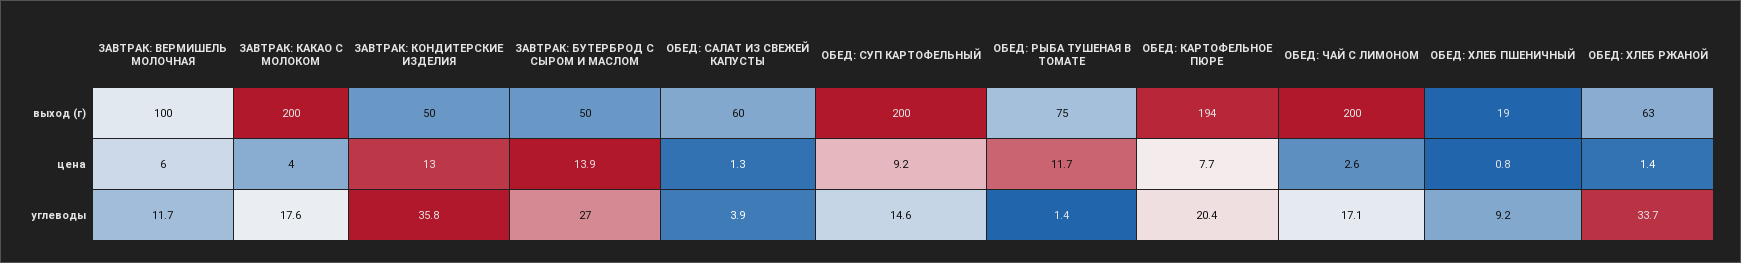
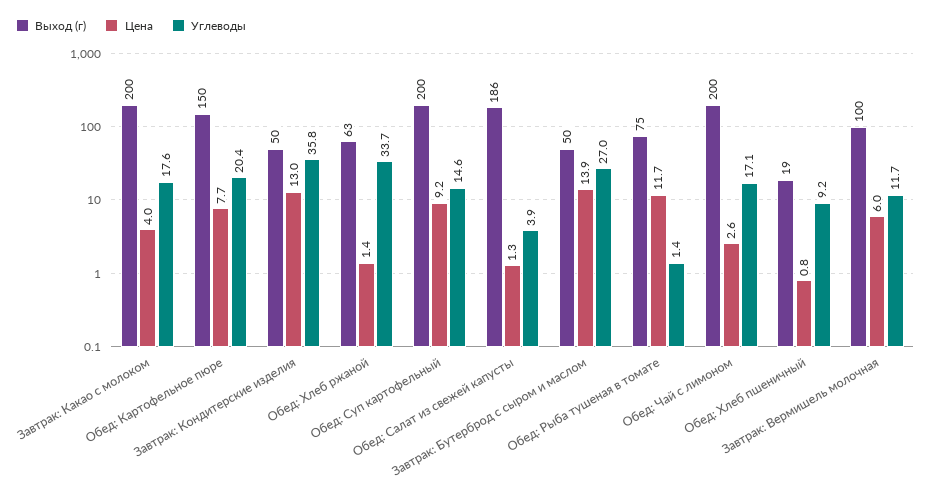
  {
    "выход (г)": {
      "ЗАВТРАК: ВЕРМИШЕЛЬ МОЛОЧНАЯ": 100,
      "ЗАВТРАК: КАКАО С МОЛОКОМ": 200,
      "ЗАВТРАК: КОНДИТЕРСКИЕ ИЗДЕЛИЯ": 50,
      "ЗАВТРАК: БУТЕРБРОД С СЫРОМ И МАСЛОМ": 50,
-     "ОБЕД: САЛАТ ИЗ СВЕЖЕЙ КАПУСТЫ": 60,
+     "ОБЕД: САЛАТ ИЗ СВЕЖЕЙ КАПУСТЫ": 186,
      "ОБЕД: СУП КАРТОФЕЛЬНЫЙ": 200,
      "ОБЕД: РЫБА ТУШЕНАЯ В ТОМАТЕ": 75,
-     "ОБЕД: КАРТОФЕЛЬНОЕ ПЮРЕ": 194,
+     "ОБЕД: КАРТОФЕЛЬНОЕ ПЮРЕ": 150,
      "ОБЕД: ЧАЙ С ЛИМОНОМ": 200,
      "ОБЕД: ХЛЕБ ПШЕНИЧНЫЙ": 19,
      "ОБЕД: ХЛЕБ РЖАНОЙ": 63
    },
    "цена": {
      "ЗАВТРАК: ВЕРМИШЕЛЬ МОЛОЧНАЯ": 6,
      "ЗАВТРАК: КАКАО С МОЛОКОМ": 4,
      "ЗАВТРАК: КОНДИТЕРСКИЕ ИЗДЕЛИЯ": 13,
      "ЗАВТРАК: БУТЕРБРОД С СЫРОМ И МАСЛОМ": 13.9,
      "ОБЕД: САЛАТ ИЗ СВЕЖЕЙ КАПУСТЫ": 1.3,
      "ОБЕД: СУП КАРТОФЕЛЬНЫЙ": 9.2,
      "ОБЕД: РЫБА ТУШЕНАЯ В ТОМАТЕ": 11.7,
      "ОБЕД: КАРТОФЕЛЬНОЕ ПЮРЕ": 7.7,
      "ОБЕД: ЧАЙ С ЛИМОНОМ": 2.6,
      "ОБЕД: ХЛЕБ ПШЕНИЧНЫЙ": 0.8,
      "ОБЕД: ХЛЕБ РЖАНОЙ": 1.4
    },
    "углеводы": {
      "ЗАВТРАК: ВЕРМИШЕЛЬ МОЛОЧНАЯ": 11.7,
      "ЗАВТРАК: КАКАО С МОЛОКОМ": 17.6,
      "ЗАВТРАК: КОНДИТЕРСКИЕ ИЗДЕЛИЯ": 35.8,
      "ЗАВТРАК: БУТЕРБРОД С СЫРОМ И МАСЛОМ": 27,
      "ОБЕД: САЛАТ ИЗ СВЕЖЕЙ КАПУСТЫ": 3.9,
      "ОБЕД: СУП КАРТОФЕЛЬНЫЙ": 14.6,
      "ОБЕД: РЫБА ТУШЕНАЯ В ТОМАТЕ": 1.4,
      "ОБЕД: КАРТОФЕЛЬНОЕ ПЮРЕ": 20.4,
      "ОБЕД: ЧАЙ С ЛИМОНОМ": 17.1,
      "ОБЕД: ХЛЕБ ПШЕНИЧНЫЙ": 9.2,
      "ОБЕД: ХЛЕБ РЖАНОЙ": 33.7
    }
  }

